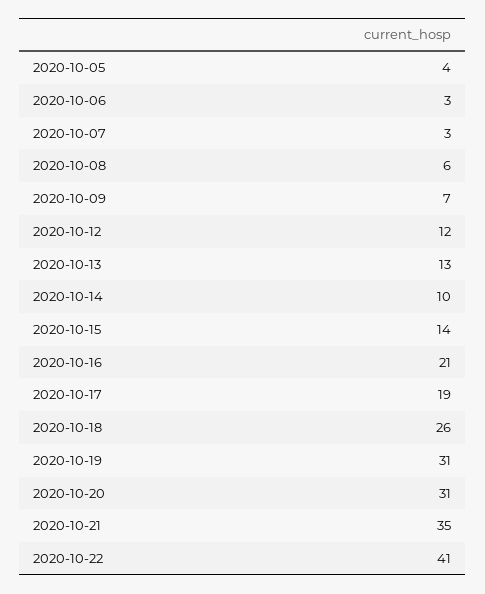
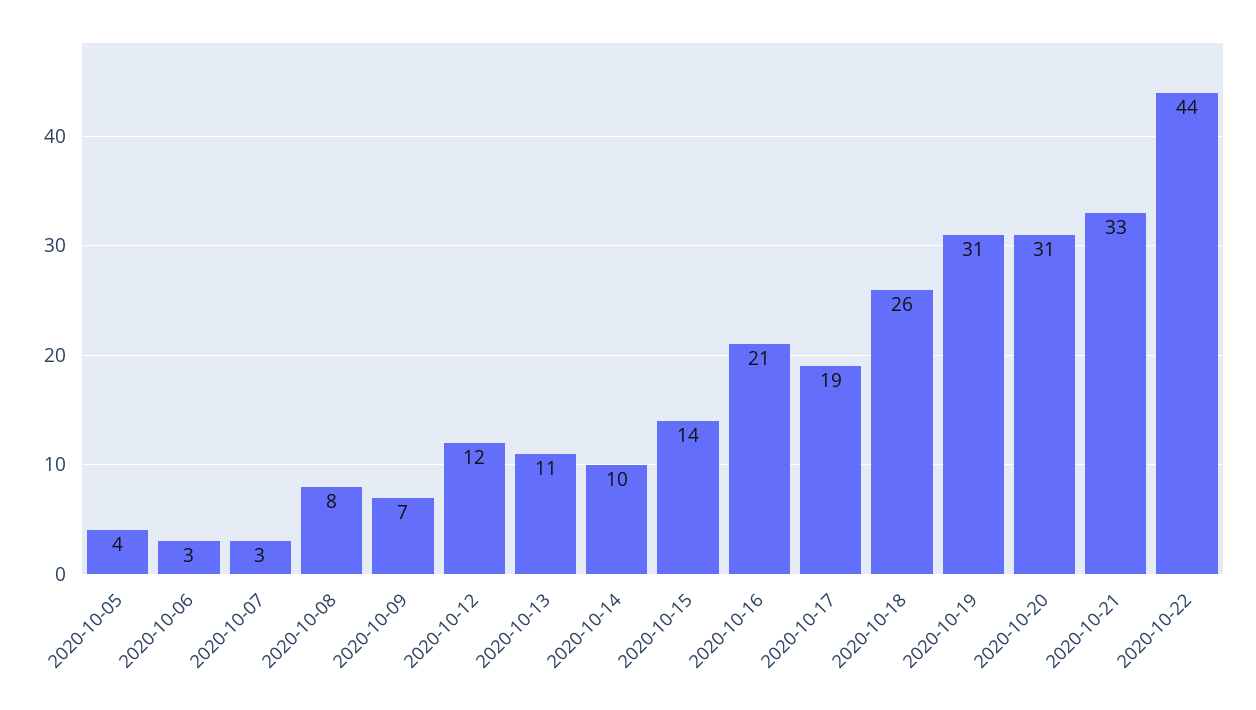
  {
    "2020-10-05": 4,
    "2020-10-06": 3,
    "2020-10-07": 3,
-   "2020-10-08": 6,
+   "2020-10-08": 8,
    "2020-10-09": 7,
    "2020-10-12": 12,
-   "2020-10-13": 13,
+   "2020-10-13": 11,
    "2020-10-14": 10,
    "2020-10-15": 14,
    "2020-10-16": 21,
    "2020-10-17": 19,
    "2020-10-18": 26,
    "2020-10-19": 31,
    "2020-10-20": 31,
-   "2020-10-21": 35,
+   "2020-10-21": 33,
-   "2020-10-22": 41
+   "2020-10-22": 44
  }

